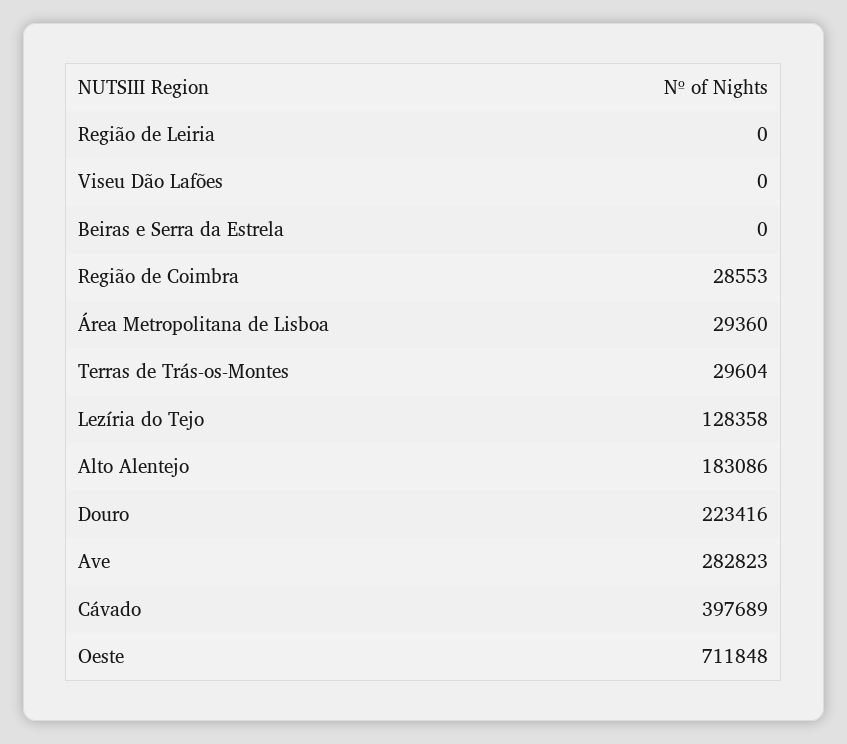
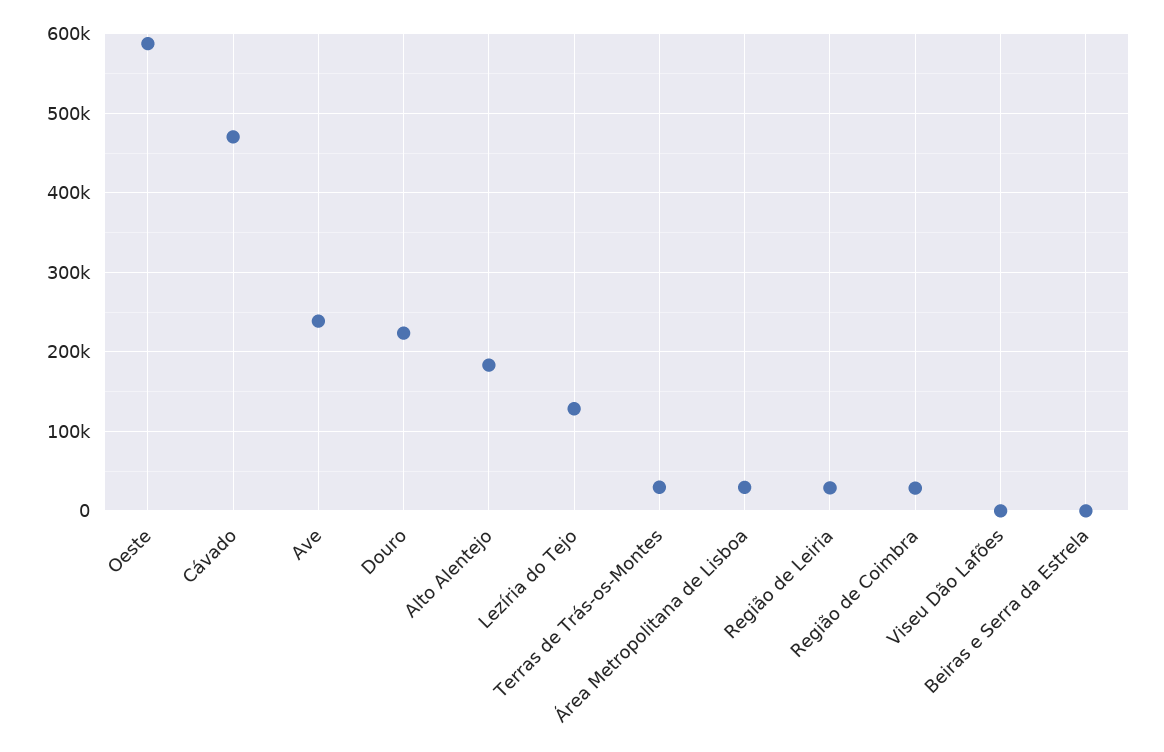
  {
-   "Região de Leiria": 0,
+   "Região de Leiria": 30000,
    "Viseu Dão Lafões": 0,
    "Beiras e Serra da Estrela": 0,
    "Região de Coimbra": 28553,
    "Área Metropolitana de Lisboa": 29360,
    "Terras de Trás-os-Montes": 29604,
    "Lezíria do Tejo": 128358,
    "Alto Alentejo": 183086,
    "Douro": 223416,
-   "Ave": 282823,
+   "Ave": 240000,
-   "Cávado": 397689,
+   "Cávado": 470000,
-   "Oeste": 711848
+   "Oeste": 590000
  }

